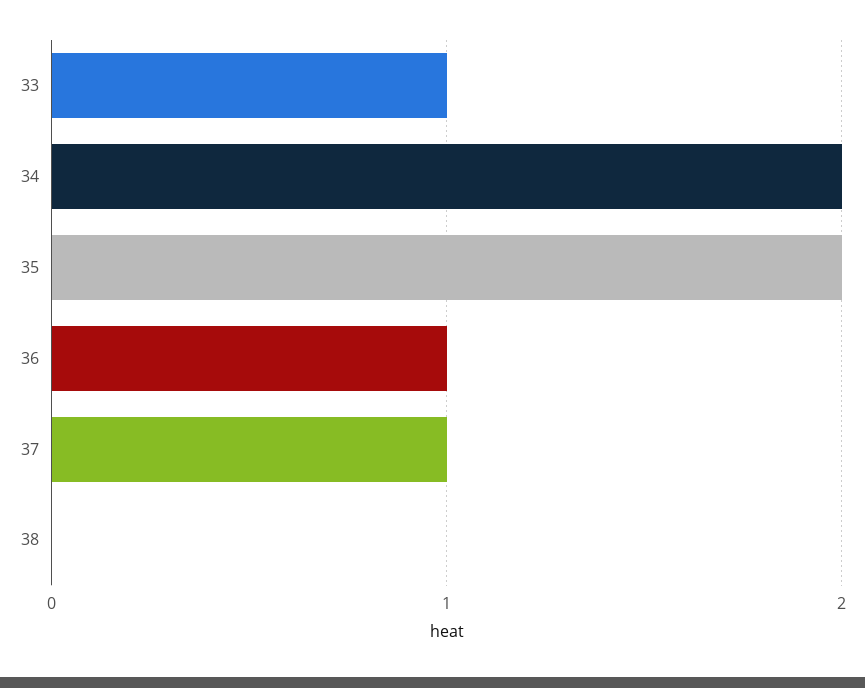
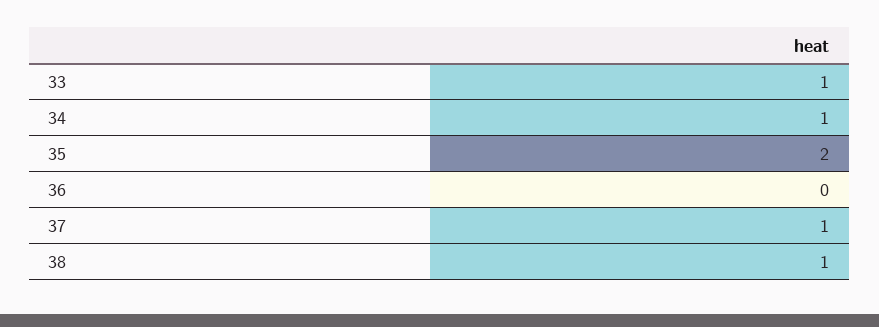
  {
    "33": 1,
-   "34": 2,
+   "34": 1,
    "35": 2,
-   "36": 1,
+   "36": 0,
    "37": 1,
-   "38": 0
+   "38": 1
  }

